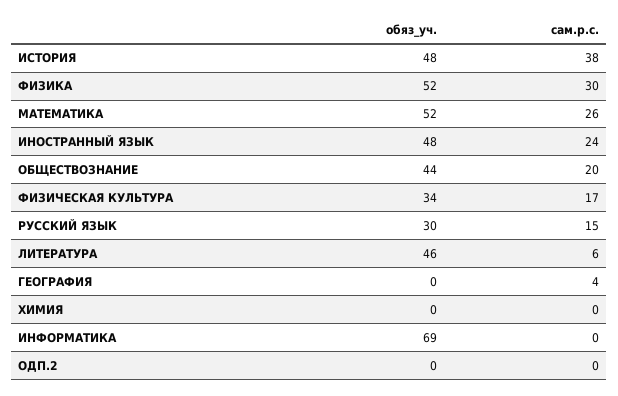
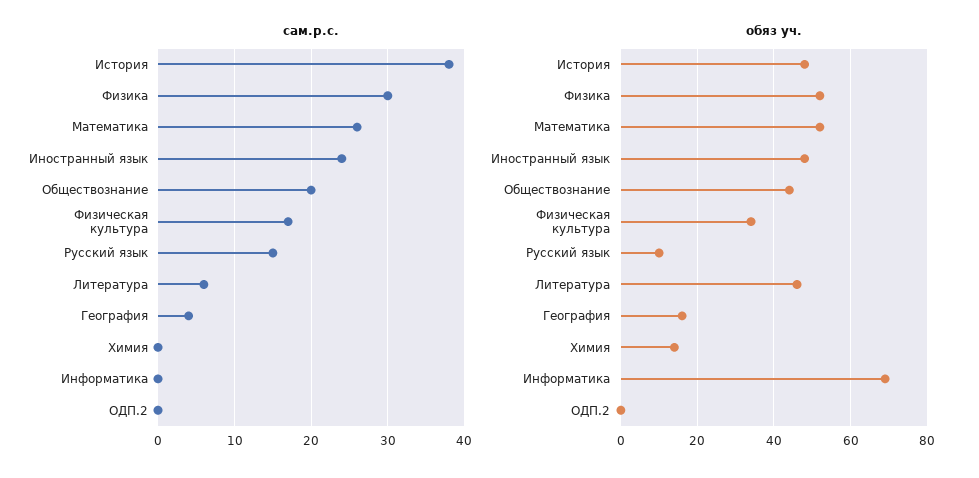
  {
    "обяз_уч.": {
      "ИСТОРИЯ": 48,
      "ФИЗИКА": 52,
      "МАТЕМАТИКА": 52,
      "ИНОСТРАННЫЙ ЯЗЫК": 48,
      "ОБЩЕСТВОЗНАНИЕ": 44,
      "ФИЗИЧЕСКАЯ КУЛЬТУРА": 34,
-     "РУССКИЙ ЯЗЫК": 30,
+     "РУССКИЙ ЯЗЫК": 10,
      "ЛИТЕРАТУРА": 46,
-     "ГЕОГРАФИЯ": 0,
+     "ГЕОГРАФИЯ": 15,
-     "ХИМИЯ": 0,
+     "ХИМИЯ": 15,
      "ИНФОРМАТИКА": 69,
      "ОДП.2": 0
    },
    "сам.р.с.": {
      "ИСТОРИЯ": 38,
      "ФИЗИКА": 30,
      "МАТЕМАТИКА": 26,
      "ИНОСТРАННЫЙ ЯЗЫК": 24,
      "ОБЩЕСТВОЗНАНИЕ": 20,
      "ФИЗИЧЕСКАЯ КУЛЬТУРА": 17,
      "РУССКИЙ ЯЗЫК": 15,
      "ЛИТЕРАТУРА": 6,
      "ГЕОГРАФИЯ": 4,
      "ХИМИЯ": 0,
      "ИНФОРМАТИКА": 0,
      "ОДП.2": 0
    }
  }

